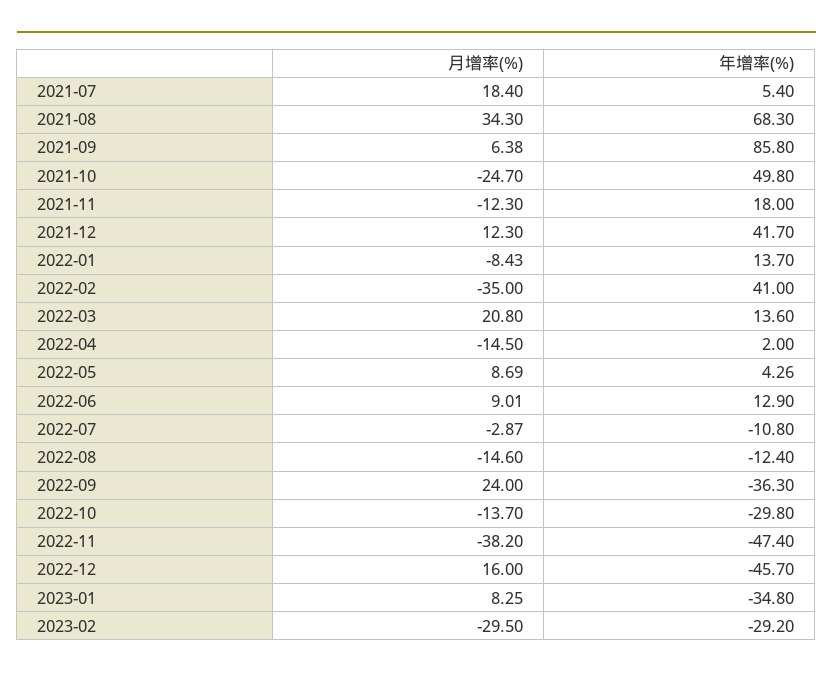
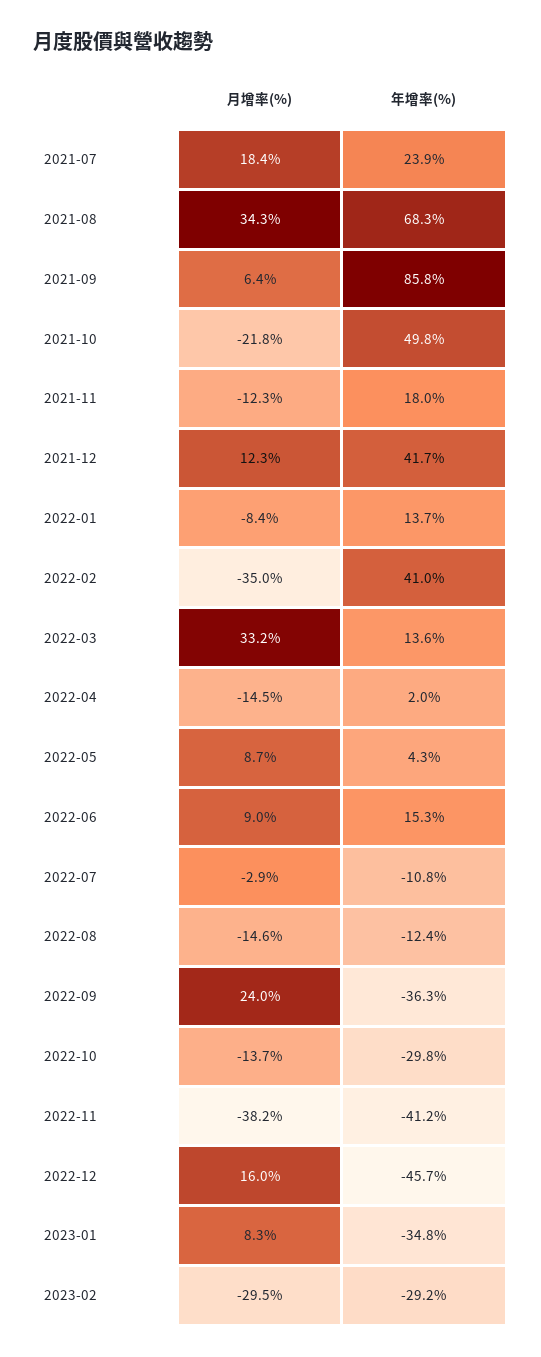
  {
    "月增率(%)": {
      "2021-07": 18.4,
      "2021-08": 34.3,
      "2021-09": 6.38,
-     "2021-10": -24.7,
+     "2021-10": -21.8,
      "2021-11": -12.3,
      "2021-12": 12.3,
      "2022-01": -8.43,
      "2022-02": -35,
-     "2022-03": 20.8,
+     "2022-03": 33.2,
      "2022-04": -14.5,
      "2022-05": 8.69,
      "2022-06": 9.01,
      "2022-07": -2.87,
      "2022-08": -14.6,
      "2022-09": 24,
      "2022-10": -13.7,
      "2022-11": -38.2,
      "2022-12": 16,
      "2023-01": 8.25,
      "2023-02": -29.5
    },
    "年增率(%)": {
-     "2021-07": 5.4,
+     "2021-07": 23.9,
      "2021-08": 68.3,
      "2021-09": 85.8,
      "2021-10": 49.8,
      "2021-11": 18,
      "2021-12": 41.7,
      "2022-01": 13.7,
      "2022-02": 41,
      "2022-03": 13.6,
      "2022-04": 2,
      "2022-05": 4.26,
-     "2022-06": 12.9,
+     "2022-06": 15.3,
      "2022-07": -10.8,
      "2022-08": -12.4,
      "2022-09": -36.3,
      "2022-10": -29.8,
-     "2022-11": -47.4,
+     "2022-11": -41.2,
      "2022-12": -45.7,
      "2023-01": -34.8,
      "2023-02": -29.2
    }
  }

